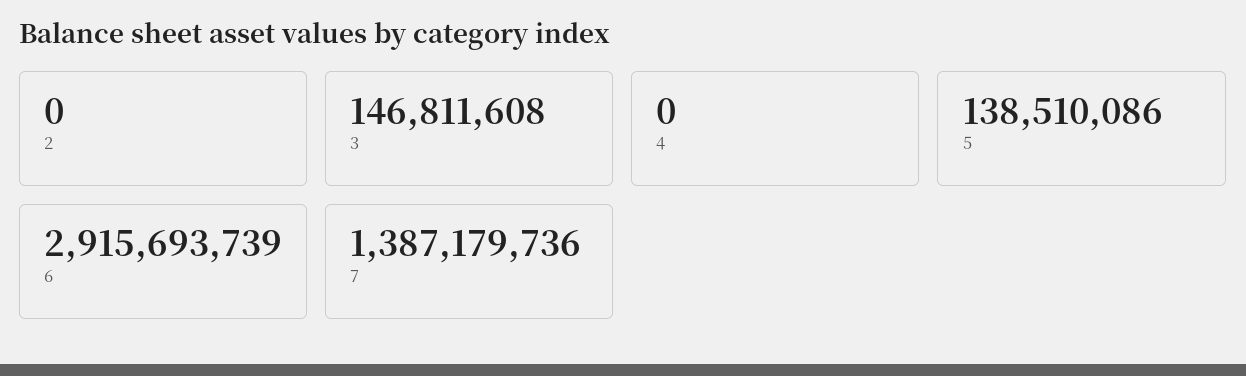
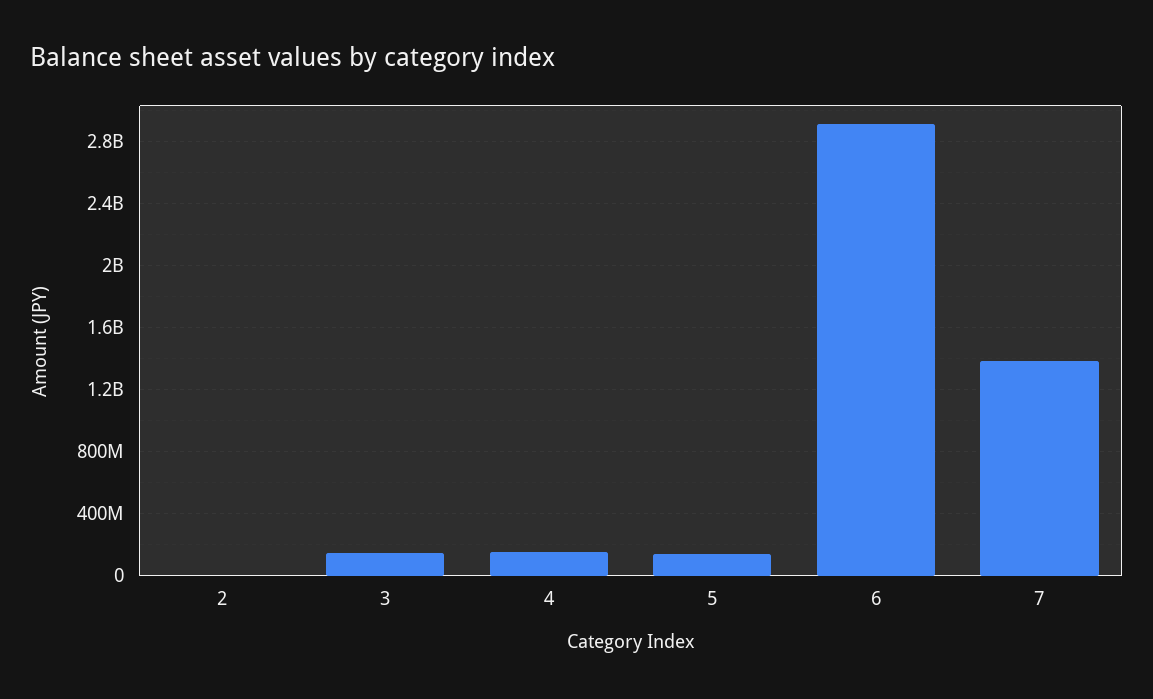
  {
    "2": 0,
    "3": 146811608,
-   "4": 0,
+   "4": 150000000,
    "5": 138510086,
    "6": 2915693739,
    "7": 1387179736
  }

